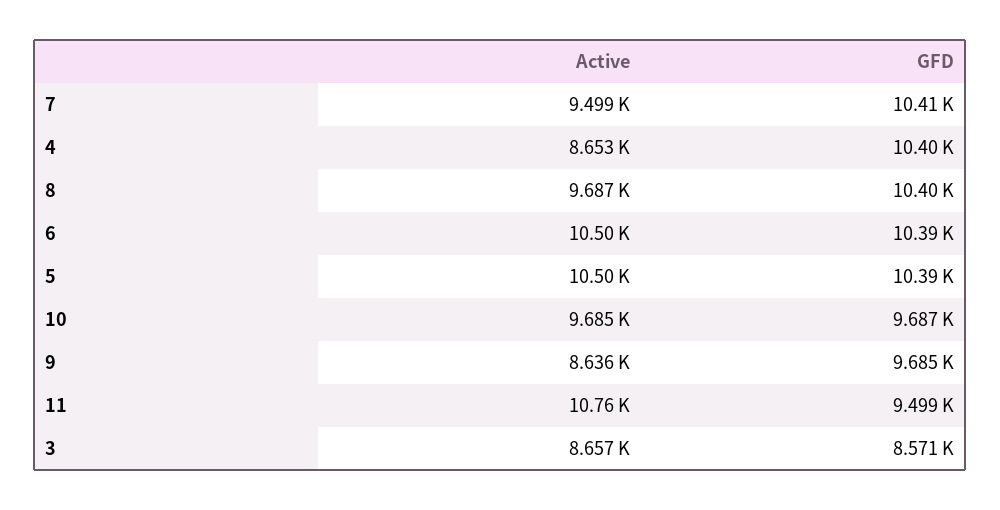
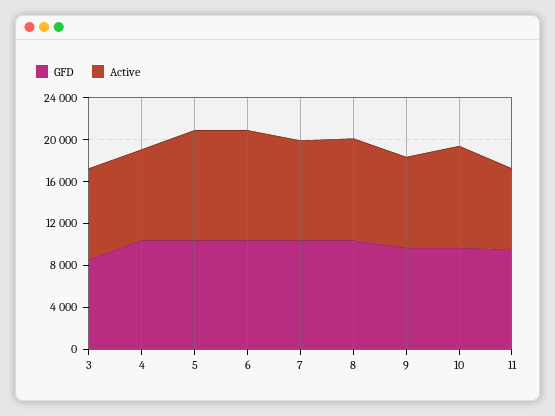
  {
    "Active": {
      "7": 9499,
      "4": 8653,
      "8": 9687,
      "6": 10500,
      "5": 10500,
      "10": 9685,
      "9": 8636,
-     "11": 10760,
+     "11": 8000,
      "3": 8657
    },
    "GFD": {
      "7": 10410,
      "4": 10400,
      "8": 10400,
      "6": 10390,
      "5": 10390,
      "10": 9687,
      "9": 9685,
      "11": 9499,
      "3": 8571
    }
  }

